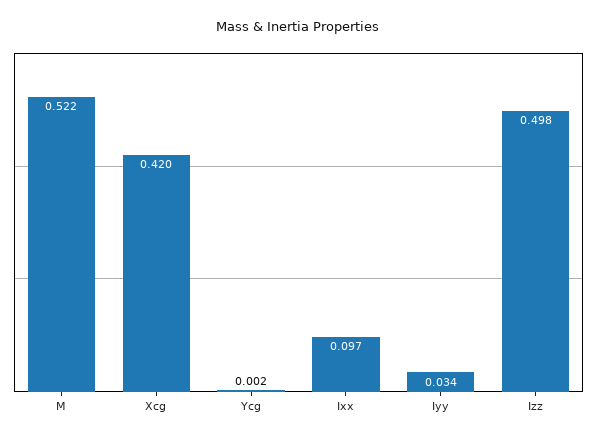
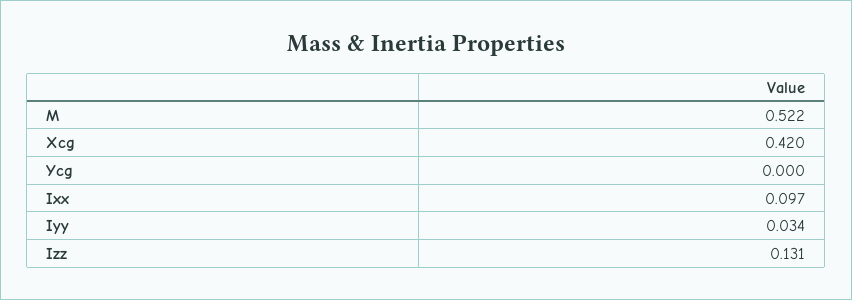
  {
    "M": 0.522,
    "Xcg": 0.42,
-   "Ycg": 0.002,
+   "Ycg": 0,
    "Ixx": 0.097,
    "Iyy": 0.034,
-   "Izz": 0.498
+   "Izz": 0.131
  }

